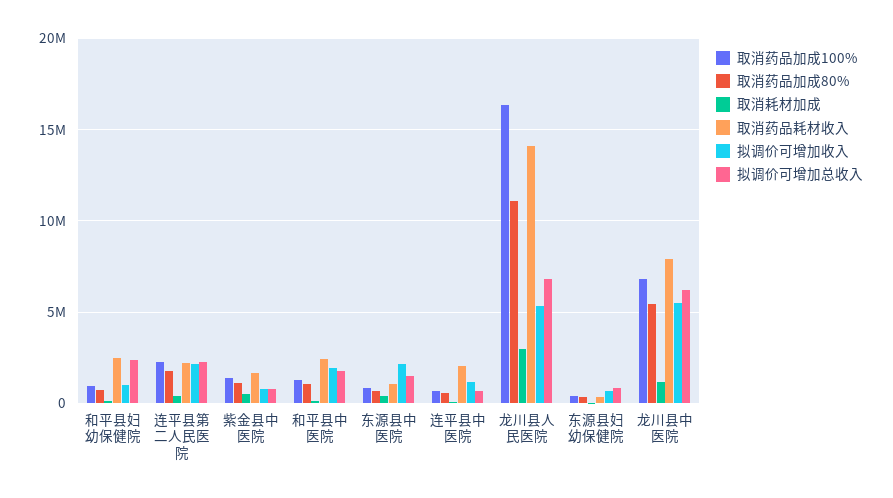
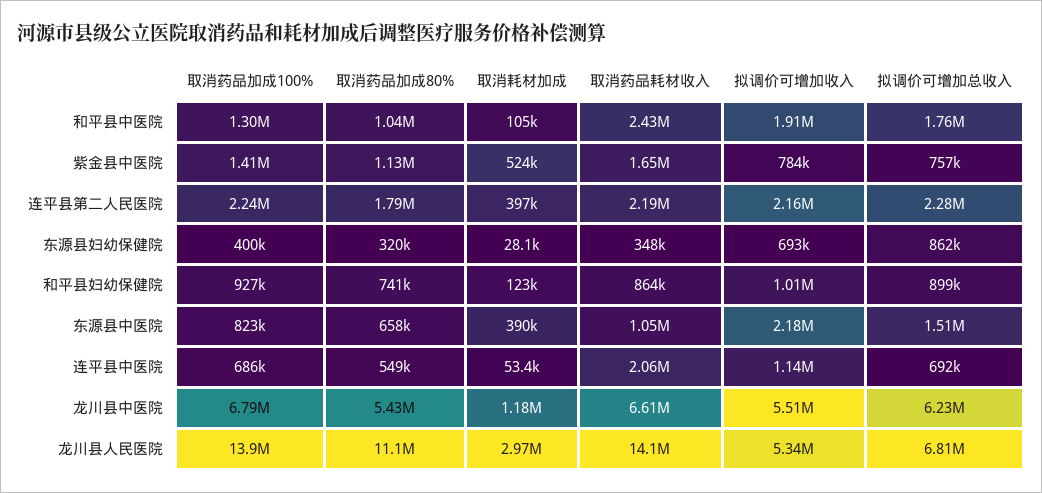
  {
    "取消药品加成100%": {
      "和平县妇幼保健院": 927000,
      "连平县第二人民医院": 2240000,
      "紫金县中医院": 1410000,
      "和平县中医院": 1300000,
      "东源县中医院": 823000,
      "连平县中医院": 686000,
-     "龙川县人民医院": 16500000,
+     "龙川县人民医院": 13900000,
      "东源县妇幼保健院": 400000,
      "龙川县中医院": 6790000
    },
    "取消药品加成80%": {
      "和平县妇幼保健院": 741000,
      "连平县第二人民医院": 1790000,
      "紫金县中医院": 1130000,
      "和平县中医院": 1040000,
      "东源县中医院": 658000,
      "连平县中医院": 549000,
      "龙川县人民医院": 11100000,
      "东源县妇幼保健院": 320000,
      "龙川县中医院": 5430000
    },
    "取消耗材加成": {
      "和平县妇幼保健院": 123000,
      "连平县第二人民医院": 397000,
      "紫金县中医院": 524000,
      "和平县中医院": 105000,
      "东源县中医院": 390000,
      "连平县中医院": 53400,
      "龙川县人民医院": 2970000,
      "东源县妇幼保健院": 28100,
      "龙川县中医院": 1180000
    },
    "取消药品耗材收入": {
-     "和平县妇幼保健院": 2500000,
+     "和平县妇幼保健院": 864000,
      "连平县第二人民医院": 2190000,
      "紫金县中医院": 1650000,
      "和平县中医院": 2430000,
      "东源县中医院": 1050000,
      "连平县中医院": 2060000,
      "龙川县人民医院": 14100000,
      "东源县妇幼保健院": 348000,
-     "龙川县中医院": 8000000
+     "龙川县中医院": 6610000
    },
    "拟调价可增加收入": {
      "和平县妇幼保健院": 1010000,
      "连平县第二人民医院": 2160000,
      "紫金县中医院": 784000,
      "和平县中医院": 1910000,
      "东源县中医院": 2180000,
      "连平县中医院": 1140000,
      "龙川县人民医院": 5340000,
      "东源县妇幼保健院": 693000,
      "龙川县中医院": 5510000
    },
    "拟调价可增加总收入": {
-     "和平县妇幼保健院": 2500000,
+     "和平县妇幼保健院": 899000,
      "连平县第二人民医院": 2280000,
      "紫金县中医院": 757000,
      "和平县中医院": 1760000,
      "东源县中医院": 1510000,
      "连平县中医院": 692000,
      "龙川县人民医院": 6810000,
      "东源县妇幼保健院": 862000,
      "龙川县中医院": 6230000
    }
  }

